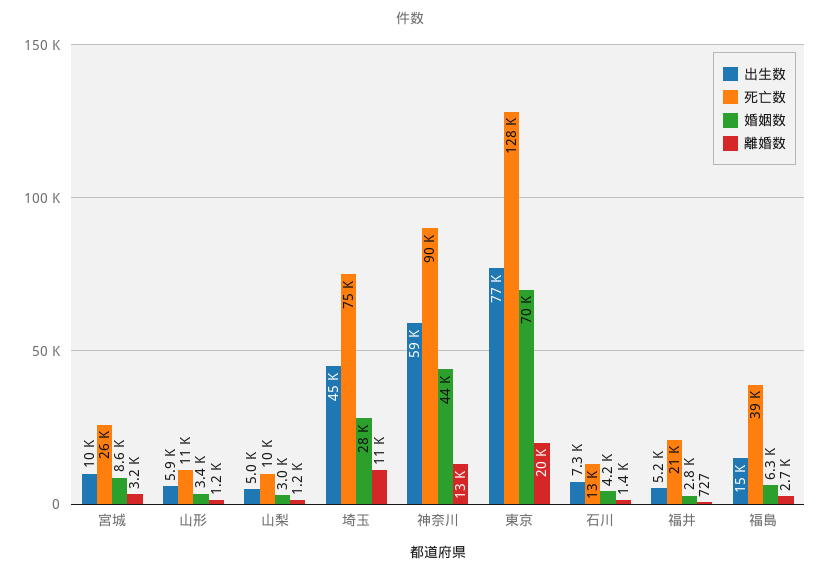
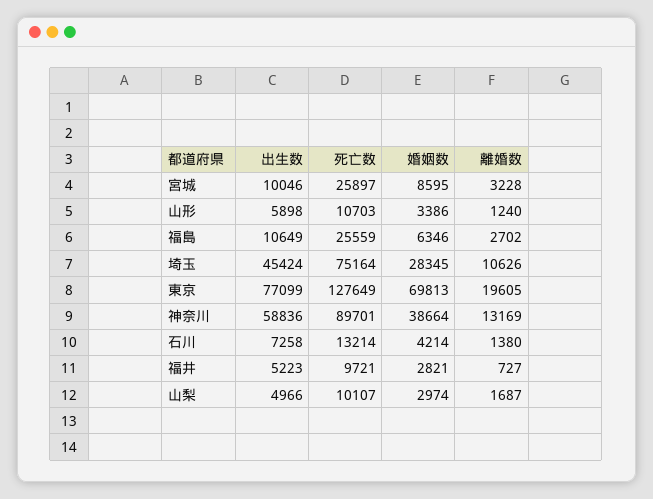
  {
    "出生数": {
      "宮城": 10046,
      "山形": 5898,
      "山梨": 4966,
      "埼玉": 45424,
      "神奈川": 58836,
      "東京": 77099,
      "石川": 7258,
      "福井": 5223,
-     "福島": 15000
+     "福島": 10649
    },
    "死亡数": {
      "宮城": 25897,
      "山形": 10703,
      "山梨": 10107,
      "埼玉": 75164,
      "神奈川": 89701,
      "東京": 127649,
      "石川": 13214,
-     "福井": 21000,
+     "福井": 9721,
-     "福島": 39000
+     "福島": 25559
    },
    "婚姻数": {
      "宮城": 8595,
      "山形": 3386,
      "山梨": 2974,
      "埼玉": 28345,
-     "神奈川": 44000,
+     "神奈川": 38664,
      "東京": 69813,
      "石川": 4214,
      "福井": 2821,
      "福島": 6346
    },
    "離婚数": {
      "宮城": 3228,
      "山形": 1240,
-     "山梨": 1200,
+     "山梨": 1687,
      "埼玉": 10626,
      "神奈川": 13169,
      "東京": 19605,
      "石川": 1380,
      "福井": 727,
      "福島": 2702
    }
  }

